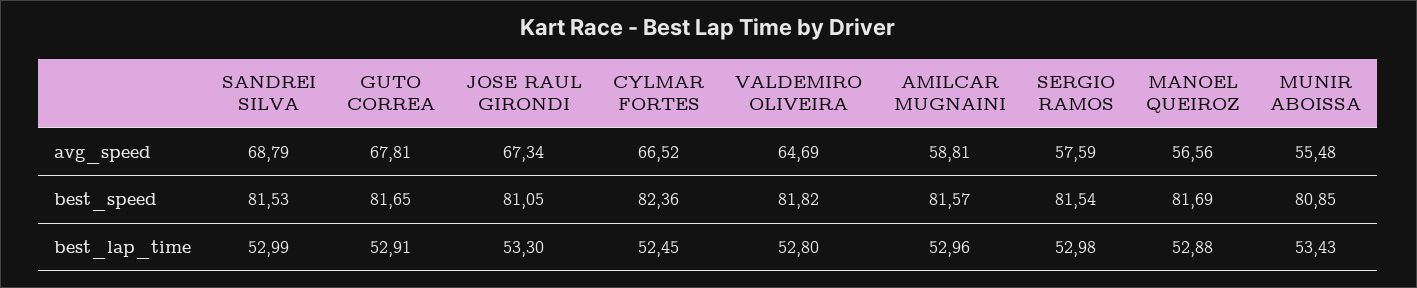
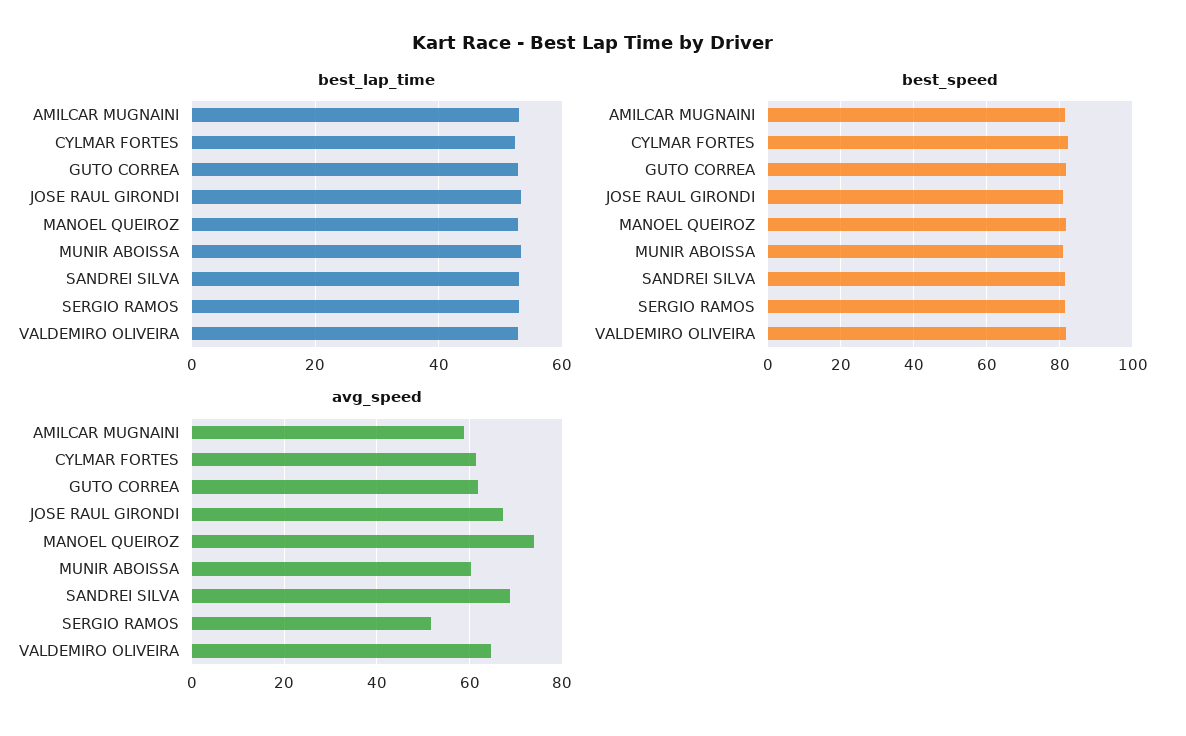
  {
    "avg_speed": {
      "SANDREI SILVA": 68.79,
-     "GUTO CORREA": 67.81,
+     "GUTO CORREA": 62,
      "JOSE RAUL GIRONDI": 67.34,
-     "CYLMAR FORTES": 66.52,
+     "CYLMAR FORTES": 62,
      "VALDEMIRO OLIVEIRA": 64.69,
      "AMILCAR MUGNAINI": 58.81,
-     "SERGIO RAMOS": 57.59,
+     "SERGIO RAMOS": 52,
-     "MANOEL QUEIROZ": 56.56,
+     "MANOEL QUEIROZ": 74,
-     "MUNIR ABOISSA": 55.48
+     "MUNIR ABOISSA": 60
    },
    "best_speed": {
      "SANDREI SILVA": 81.53,
      "GUTO CORREA": 81.65,
      "JOSE RAUL GIRONDI": 81.05,
      "CYLMAR FORTES": 82.36,
      "VALDEMIRO OLIVEIRA": 81.82,
      "AMILCAR MUGNAINI": 81.57,
      "SERGIO RAMOS": 81.54,
      "MANOEL QUEIROZ": 81.69,
      "MUNIR ABOISSA": 80.85
    },
    "best_lap_time": {
      "SANDREI SILVA": 52.99,
      "GUTO CORREA": 52.91,
      "JOSE RAUL GIRONDI": 53.3,
      "CYLMAR FORTES": 52.45,
      "VALDEMIRO OLIVEIRA": 52.8,
      "AMILCAR MUGNAINI": 52.96,
      "SERGIO RAMOS": 52.98,
      "MANOEL QUEIROZ": 52.88,
      "MUNIR ABOISSA": 53.43
    }
  }

